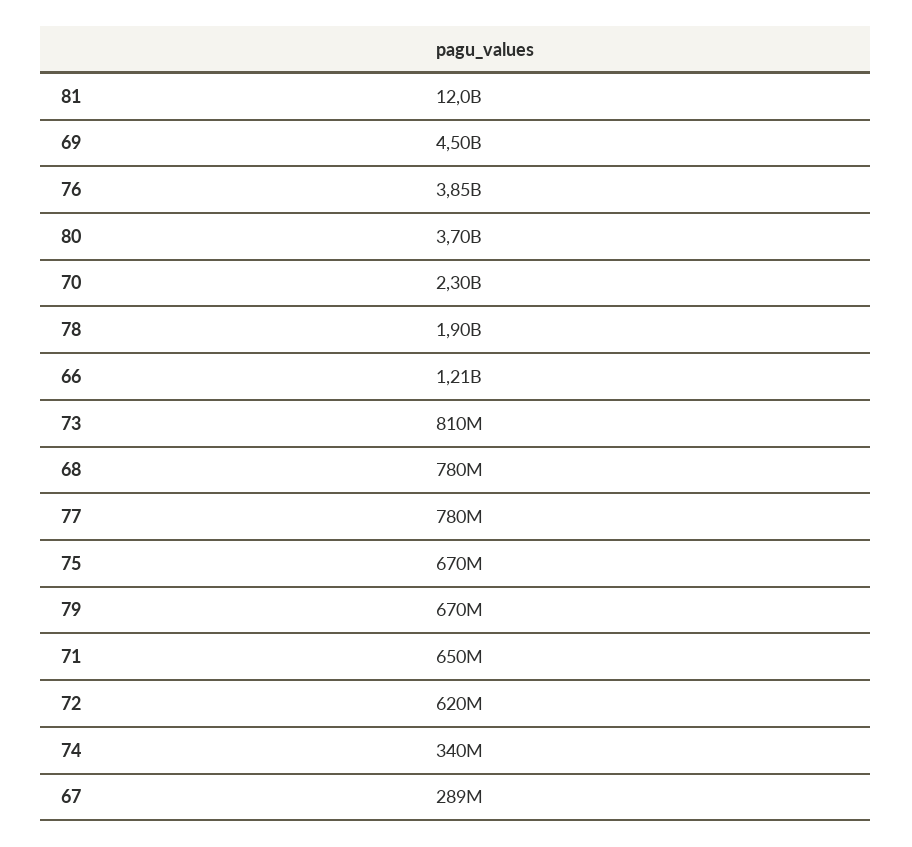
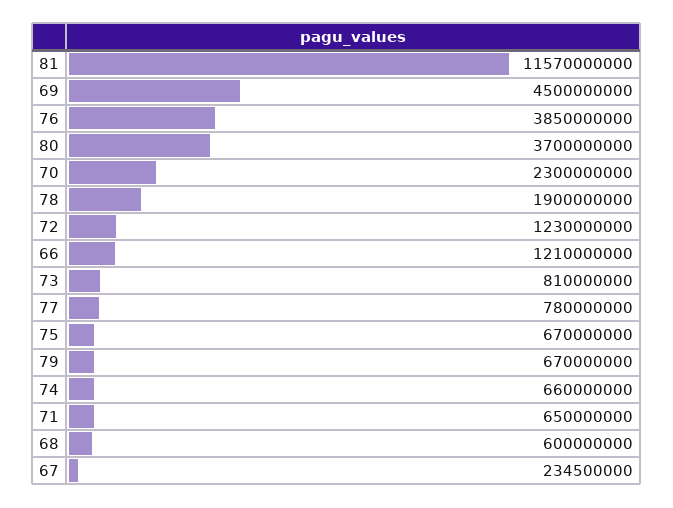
  {
-   "81": 12000000000,
+   "81": 11570000000,
    "69": 4500000000,
    "76": 3850000000,
    "80": 3700000000,
    "70": 2300000000,
    "78": 1900000000,
    "66": 1210000000,
    "73": 810000000,
-   "68": 780000000,
+   "68": 600000000,
    "77": 780000000,
    "75": 670000000,
    "79": 670000000,
    "71": 650000000,
-   "72": 620000000,
+   "72": 1230000000,
-   "74": 340000000,
+   "74": 660000000,
-   "67": 289000000
+   "67": 234500000
  }

